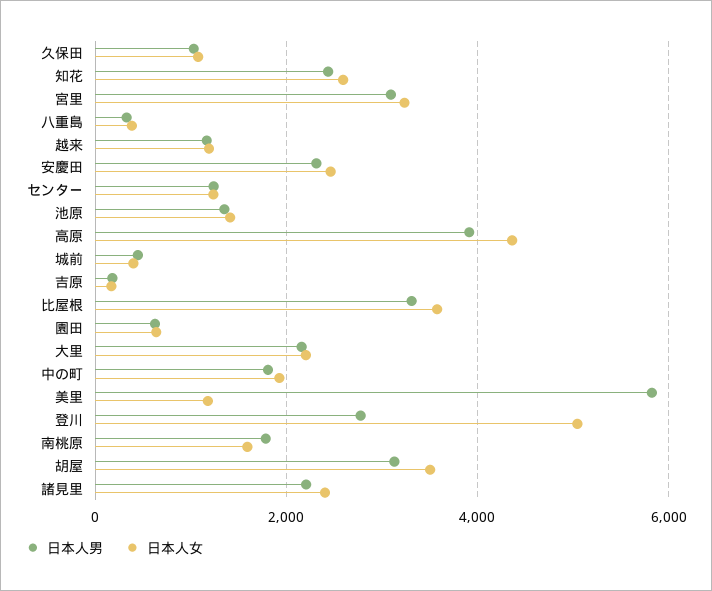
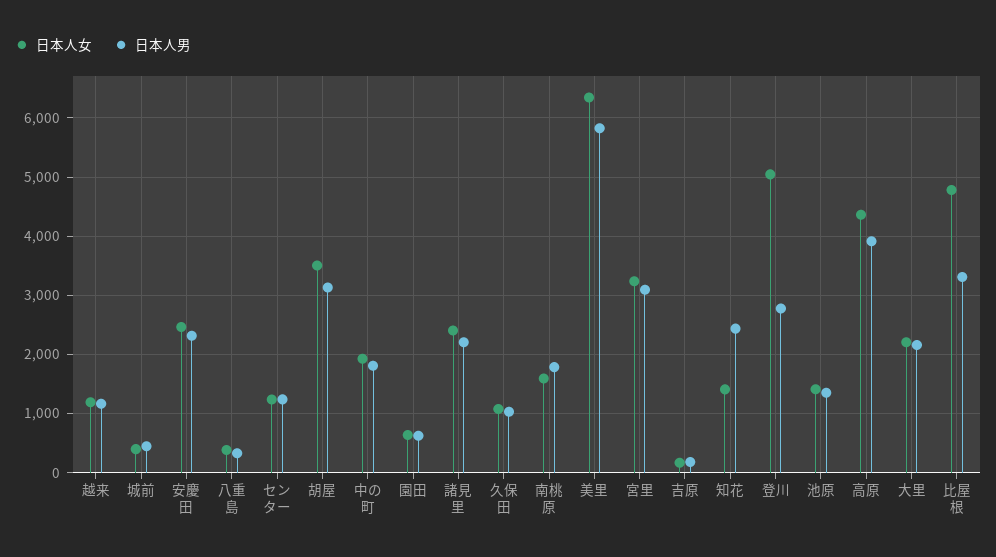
  {
    "日本人男": {
      "久保田": 1000,
      "知花": 2400,
      "宮里": 3000,
      "八重島": 400,
      "越来": 1200,
      "安慶田": 2400,
      "センター": 1200,
      "池原": 1400,
      "高原": 4000,
      "城前": 400,
      "吉原": 200,
      "比屋根": 3400,
      "園田": 600,
      "大里": 2200,
      "中の町": 1800,
      "美里": 5800,
      "登川": 2800,
      "南桃原": 1800,
      "胡屋": 3200,
      "諸見里": 2200
    },
    "日本人女": {
      "久保田": 1000,
-     "知花": 2600,
+     "知花": 1400,
      "宮里": 3200,
      "八重島": 400,
      "越来": 1200,
      "安慶田": 2400,
      "センター": 1200,
      "池原": 1400,
      "高原": 4400,
      "城前": 400,
      "吉原": 200,
-     "比屋根": 3600,
+     "比屋根": 4800,
      "園田": 600,
      "大里": 2200,
      "中の町": 2000,
-     "美里": 1200,
+     "美里": 6400,
      "登川": 5000,
      "南桃原": 1600,
      "胡屋": 3600,
      "諸見里": 2400
    }
  }

